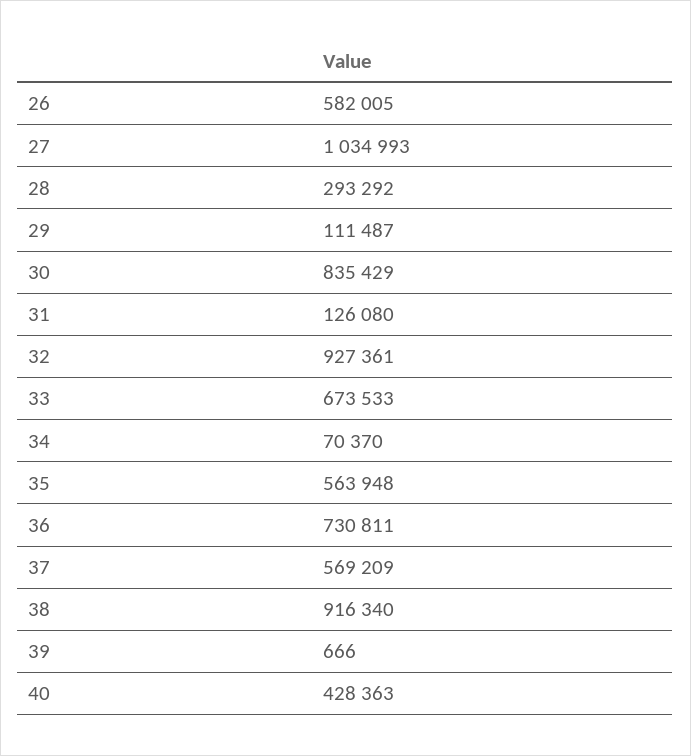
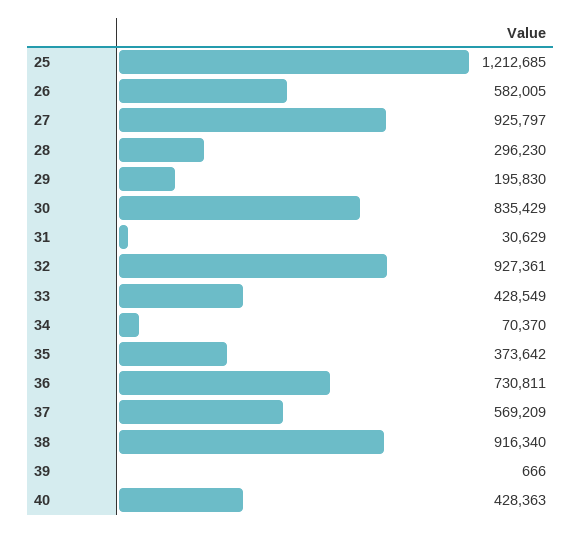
  {
    "26": 582005,
-   "27": 1034993,
+   "27": 925797,
-   "28": 293292,
+   "28": 296230,
-   "29": 111487,
+   "29": 195830,
    "30": 835429,
-   "31": 126080,
+   "31": 30629,
    "32": 927361,
-   "33": 673533,
+   "33": 428549,
    "34": 70370,
-   "35": 563948,
+   "35": 373642,
    "36": 730811,
    "37": 569209,
    "38": 916340,
    "39": 666,
-   "40": 428363
+   "40": 428363,
+   "25": 1212685
  }

